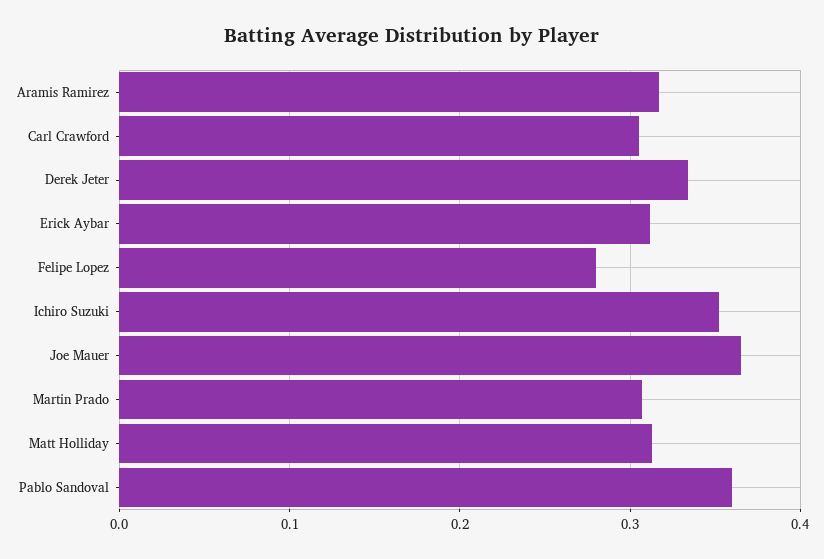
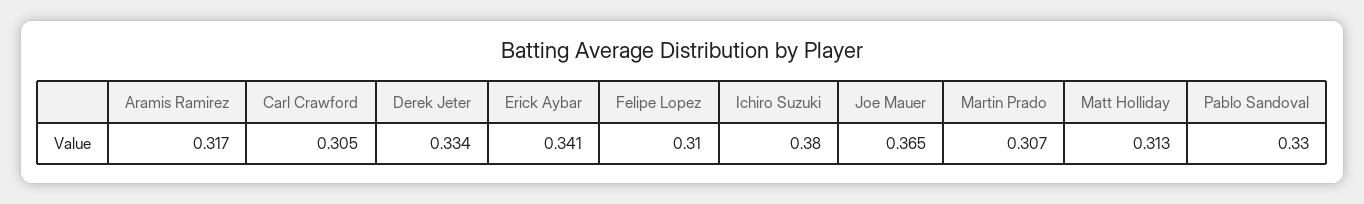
  {
    "Aramis Ramirez": 0.317,
    "Carl Crawford": 0.305,
    "Derek Jeter": 0.334,
-   "Erick Aybar": 0.31,
+   "Erick Aybar": 0.341,
-   "Felipe Lopez": 0.28,
+   "Felipe Lopez": 0.31,
-   "Ichiro Suzuki": 0.35,
+   "Ichiro Suzuki": 0.38,
    "Joe Mauer": 0.365,
    "Martin Prado": 0.307,
    "Matt Holliday": 0.313,
-   "Pablo Sandoval": 0.36
+   "Pablo Sandoval": 0.33
  }

